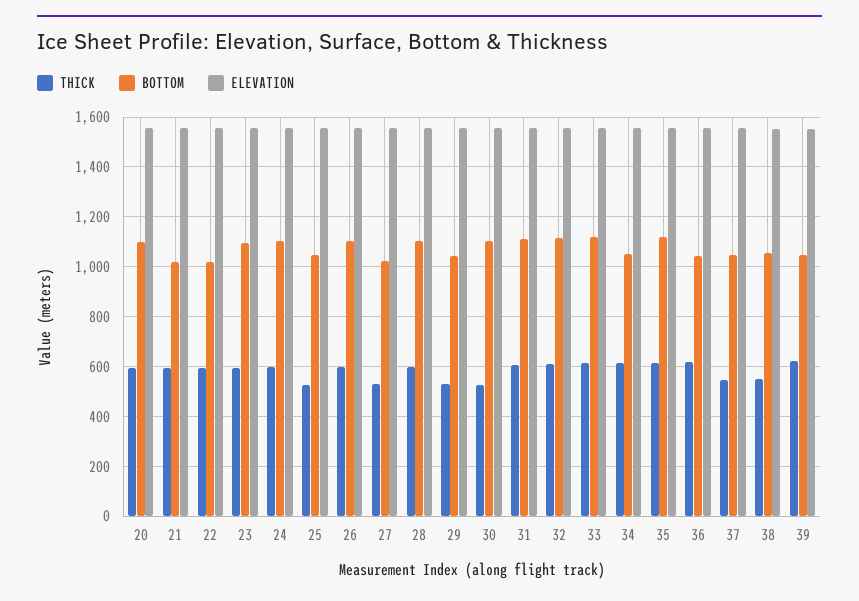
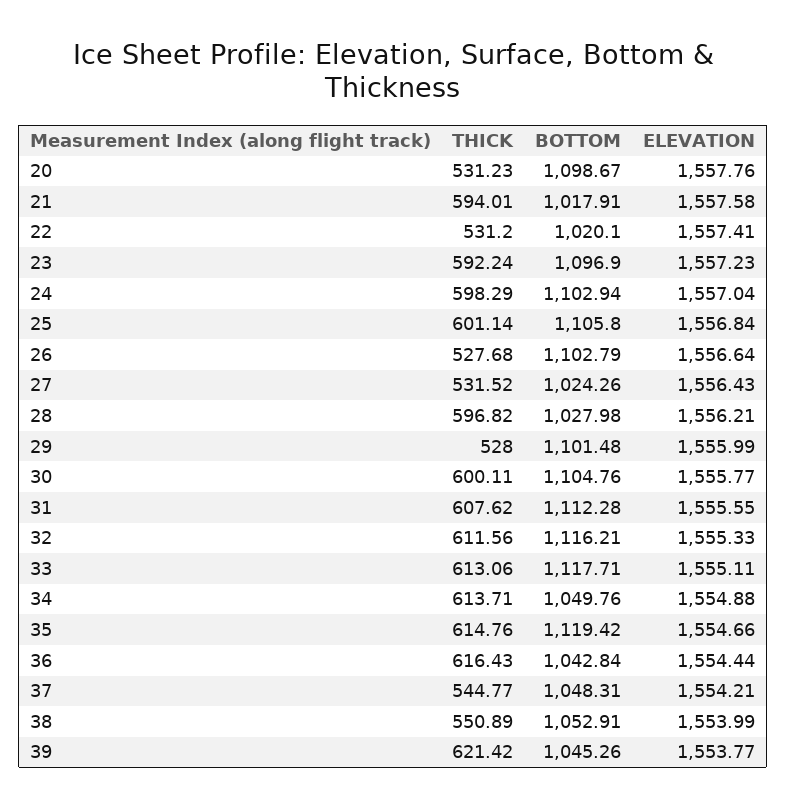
  {
    "THICK": {
-     "20": 600,
+     "20": 531.23,
      "21": 594.01,
-     "22": 600,
+     "22": 531.2,
      "23": 592.24,
      "24": 598.29,
-     "25": 525,
+     "25": 601.14,
-     "26": 600,
+     "26": 527.68,
      "27": 531.52,
      "28": 596.82,
      "29": 528,
-     "30": 525,
+     "30": 600.11,
      "31": 607.62,
      "32": 611.56,
      "33": 613.06,
      "34": 613.71,
      "35": 614.76,
      "36": 616.43,
      "37": 544.77,
      "38": 550.89,
      "39": 621.42
    },
    "BOTTOM": {
      "20": 1098.67,
      "21": 1017.91,
      "22": 1020.1,
      "23": 1096.9,
      "24": 1102.94,
-     "25": 1050,
+     "25": 1105.8,
      "26": 1102.79,
      "27": 1024.26,
-     "28": 1100,
+     "28": 1027.98,
-     "29": 1050,
+     "29": 1101.48,
      "30": 1104.76,
      "31": 1112.28,
      "32": 1116.21,
      "33": 1117.71,
      "34": 1049.76,
      "35": 1119.42,
      "36": 1042.84,
      "37": 1048.31,
      "38": 1052.91,
      "39": 1045.26
    },
    "ELEVATION": {
      "20": 1557.76,
      "21": 1557.58,
      "22": 1557.41,
      "23": 1557.23,
      "24": 1557.04,
      "25": 1556.84,
      "26": 1556.64,
      "27": 1556.43,
      "28": 1556.21,
      "29": 1555.99,
      "30": 1555.77,
      "31": 1555.55,
      "32": 1555.33,
      "33": 1555.11,
      "34": 1554.88,
      "35": 1554.66,
      "36": 1554.44,
      "37": 1554.21,
      "38": 1553.99,
      "39": 1553.77
    }
  }

